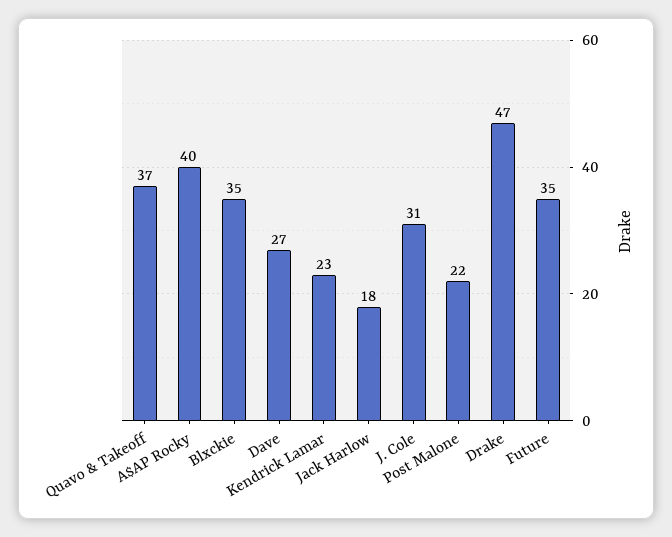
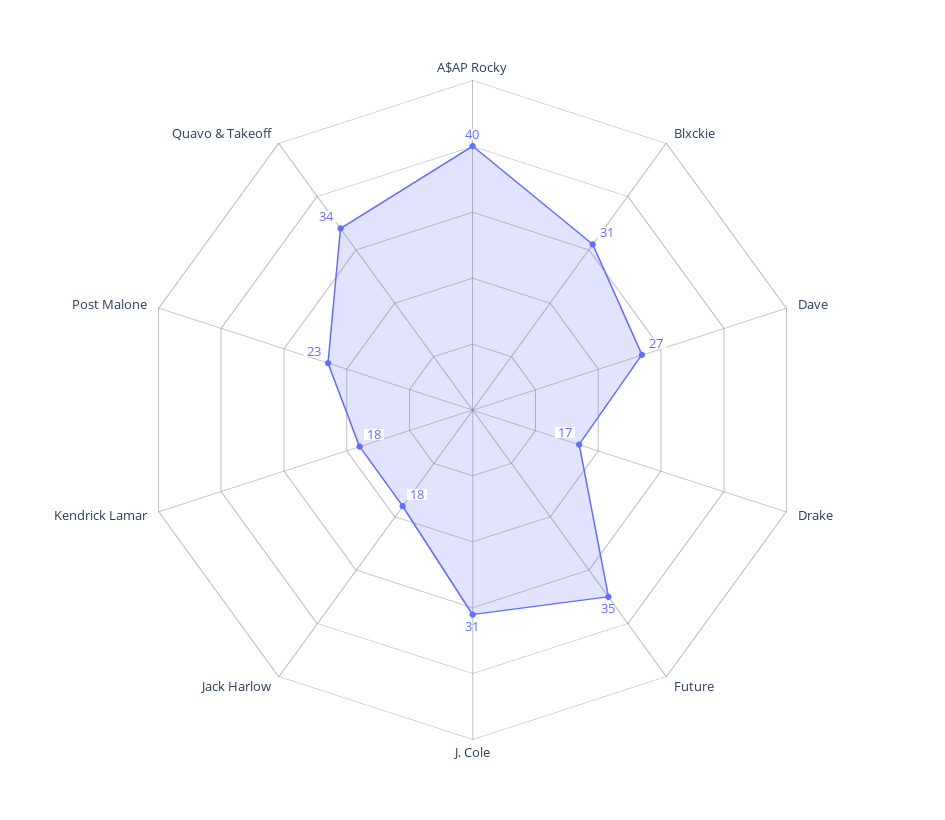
  {
-   "Quavo & Takeoff": 37,
+   "Quavo & Takeoff": 34,
    "A$AP Rocky": 40,
-   "Blxckie": 35,
+   "Blxckie": 31,
    "Dave": 27,
-   "Kendrick Lamar": 23,
+   "Kendrick Lamar": 18,
    "Jack Harlow": 18,
    "J. Cole": 31,
-   "Post Malone": 22,
+   "Post Malone": 23,
-   "Drake": 47,
+   "Drake": 17,
    "Future": 35
  }

